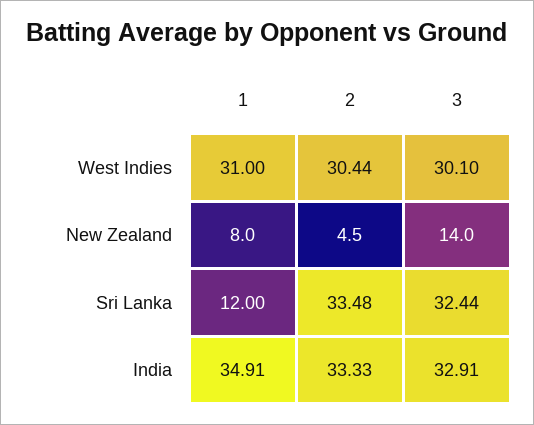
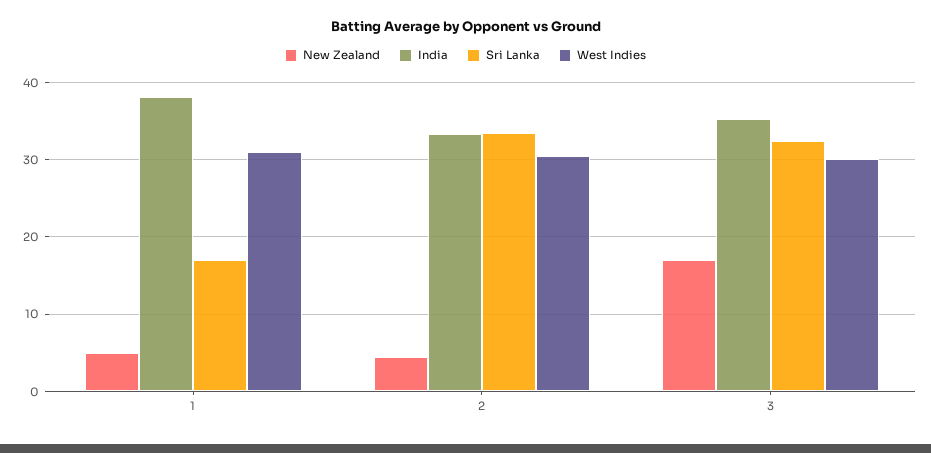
  {
    "West Indies": {
      "1": 31,
      "2": 30.44,
      "3": 30.1
    },
    "New Zealand": {
-     "1": 8,
+     "1": 5,
      "2": 4.5,
-     "3": 14
+     "3": 17
    },
    "Sri Lanka": {
-     "1": 12,
+     "1": 17,
      "2": 33.48,
      "3": 32.44
    },
    "India": {
-     "1": 34.91,
+     "1": 38,
      "2": 33.33,
-     "3": 32.91
+     "3": 35
    }
  }

